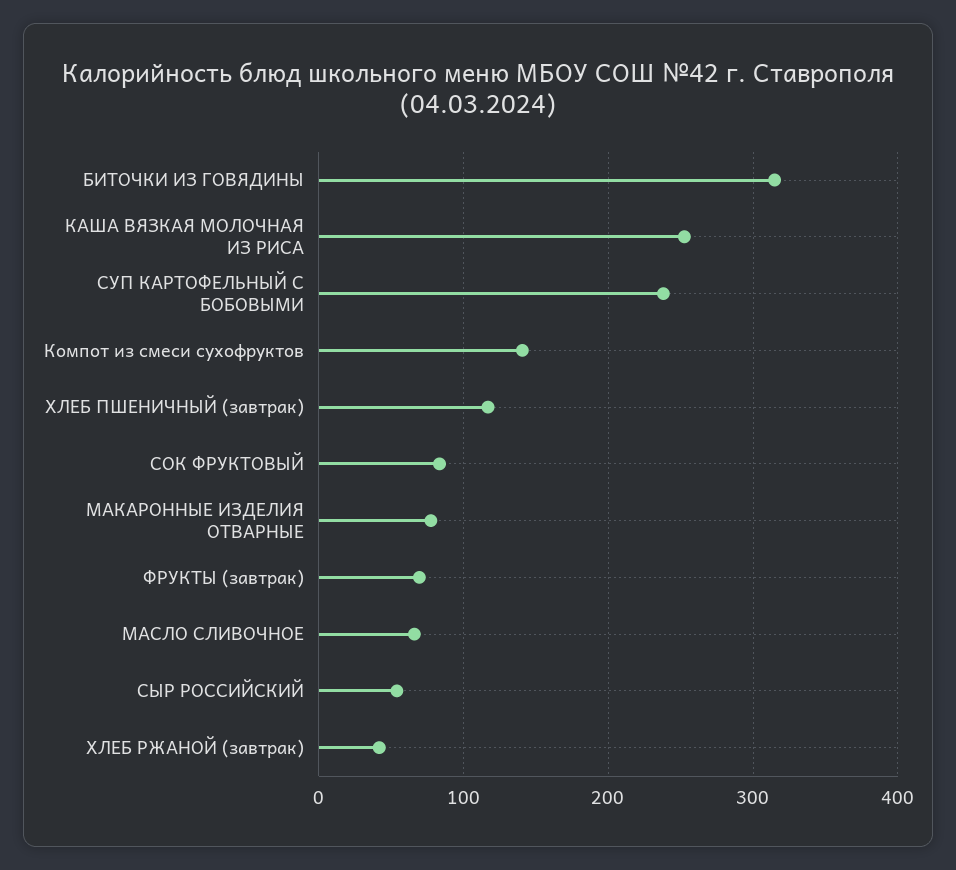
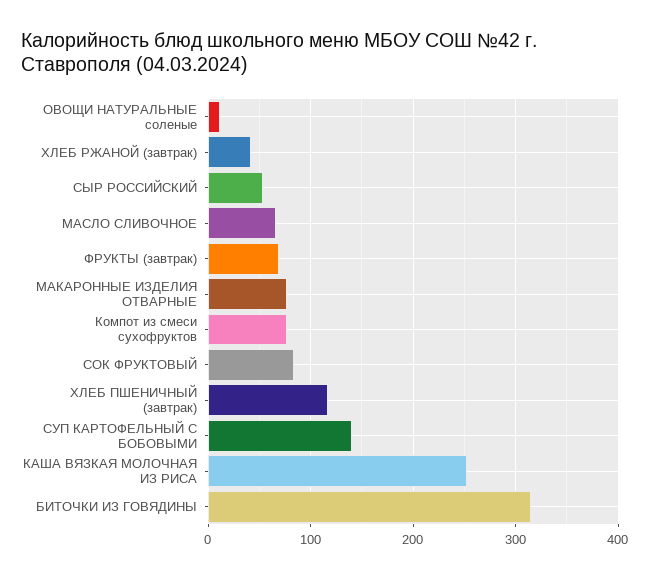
  {
    "БИТОЧКИ ИЗ ГОВЯДИНЫ": 310,
    "КАША ВЯЗКАЯ МОЛОЧНАЯ ИЗ РИСА": 250,
-   "СУП КАРТОФЕЛЬНЫЙ С БОБОВЫМИ": 240,
+   "СУП КАРТОФЕЛЬНЫЙ С БОБОВЫМИ": 140,
-   "Компот из смеси сухофруктов": 140,
+   "Компот из смеси сухофруктов": 80,
    "ХЛЕБ ПШЕНИЧНЫЙ (завтрак)": 120,
    "СОК ФРУКТОВЫЙ": 80,
    "МАКАРОННЫЕ ИЗДЕЛИЯ ОТВАРНЫЕ": 80,
    "ФРУКТЫ (завтрак)": 70,
    "МАСЛО СЛИВОЧНОЕ": 70,
    "СЫР РОССИЙСКИЙ": 50,
-   "ХЛЕБ РЖАНОЙ (завтрак)": 40
+   "ХЛЕБ РЖАНОЙ (завтрак)": 40,
+   "ОВОЩИ НАТУРАЛЬНЫЕ соленые": 10
  }

